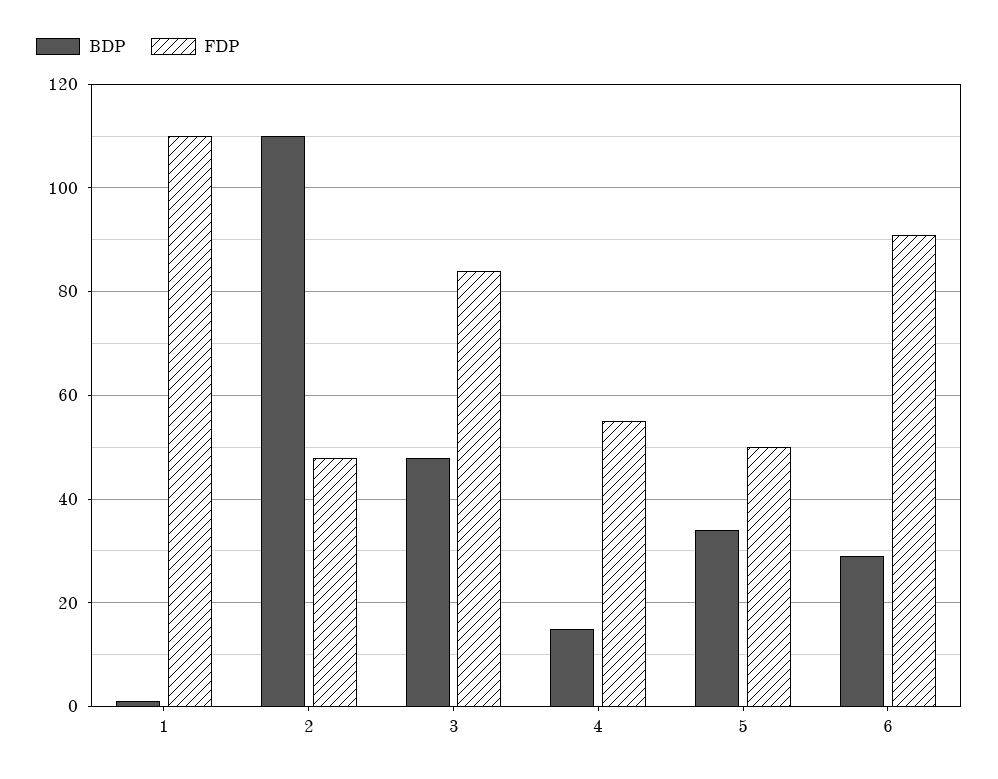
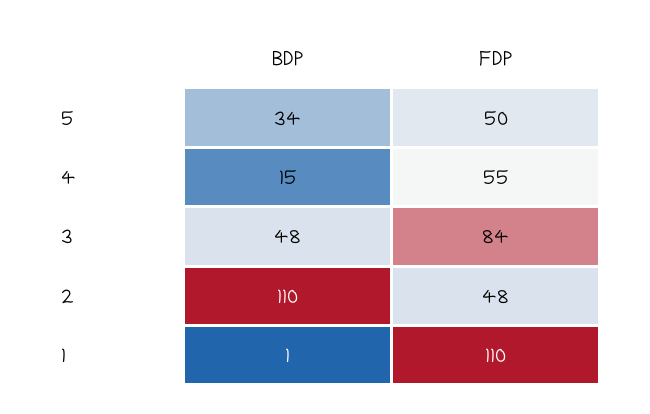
  {
    "BDP": {
      "1": 1,
      "2": 110,
      "3": 48,
      "4": 15,
-     "5": 34,
+     "5": 34
-     "6": 30
    },
    "FDP": {
      "1": 110,
      "2": 48,
      "3": 84,
      "4": 55,
-     "5": 50,
+     "5": 50
-     "6": 90
    }
  }

